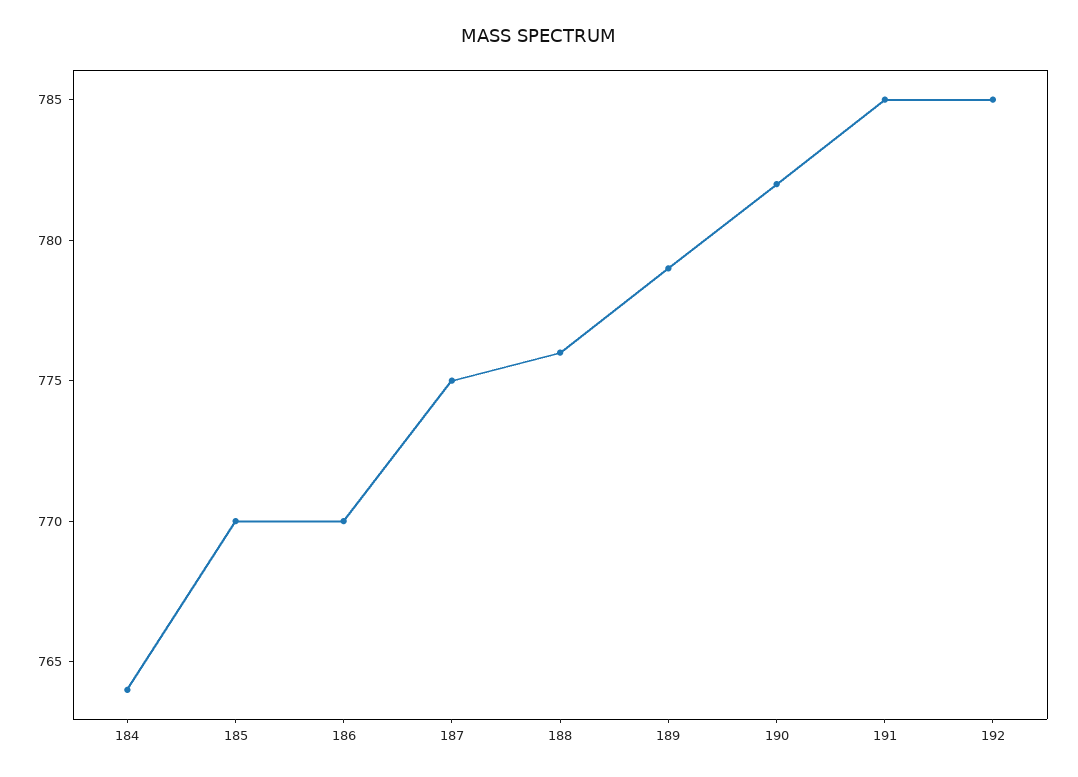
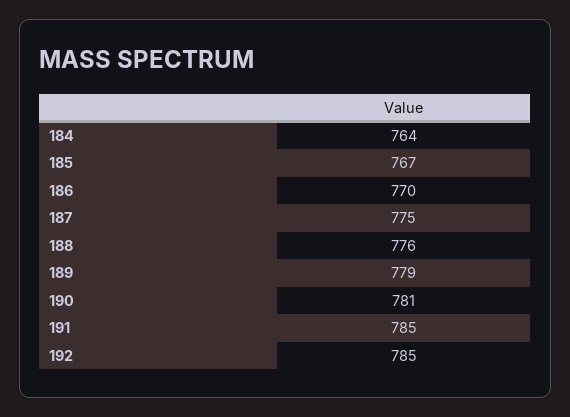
  {
    "184": 764,
-   "185": 770,
+   "185": 767,
    "186": 770,
    "187": 775,
    "188": 776,
    "189": 779,
-   "190": 782,
+   "190": 781,
    "191": 785,
    "192": 785
  }

